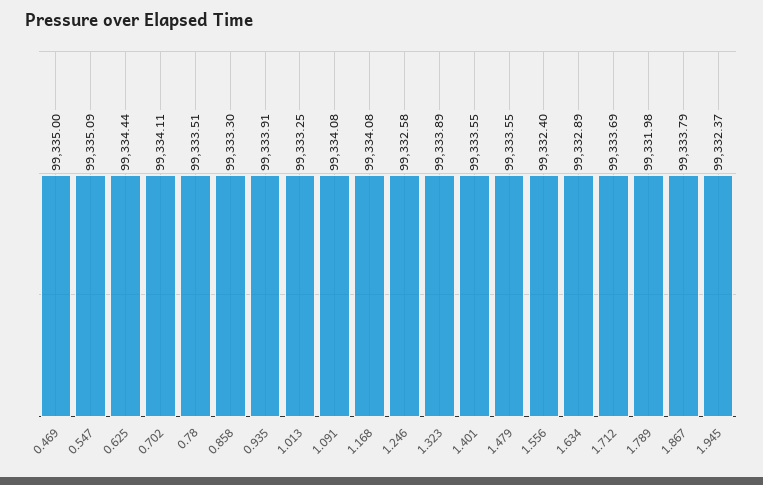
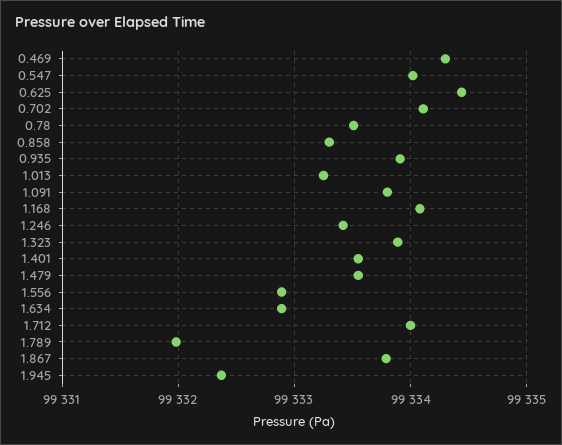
  {
-   "0.469": 99335,
+   "0.469": 99334.3,
-   "0.547": 99335.09,
+   "0.547": 99334,
    "0.625": 99334.44,
    "0.702": 99334.11,
    "0.78": 99333.51,
    "0.858": 99333.3,
    "0.935": 99333.91,
    "1.013": 99333.25,
-   "1.091": 99334.08,
+   "1.091": 99333.8,
    "1.168": 99334.08,
-   "1.246": 99332.58,
+   "1.246": 99333.4,
    "1.323": 99333.89,
    "1.401": 99333.55,
    "1.479": 99333.55,
-   "1.556": 99332.4,
+   "1.556": 99332.9,
    "1.634": 99332.89,
-   "1.712": 99333.69,
+   "1.712": 99334,
    "1.789": 99331.98,
    "1.867": 99333.79,
    "1.945": 99332.37
  }

